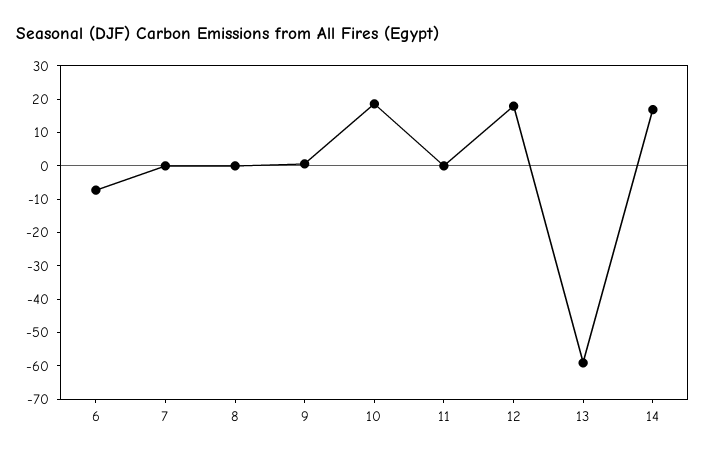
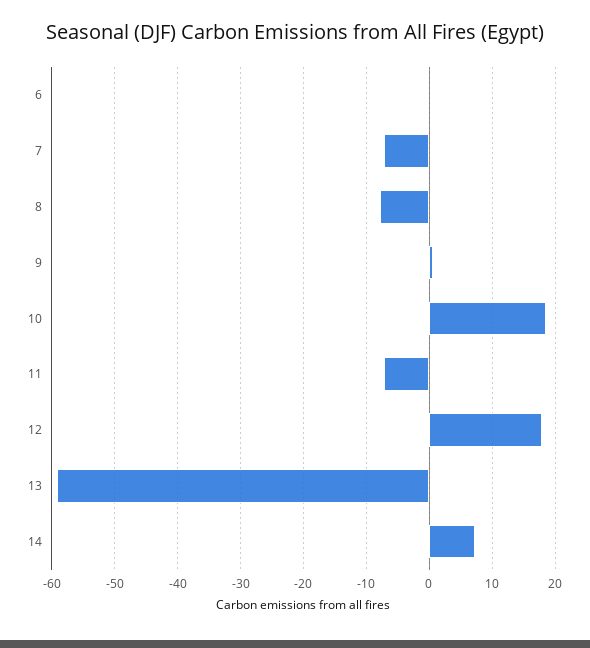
  {
-   "6": -7.5,
+   "6": 0,
-   "7": 0,
+   "7": -7,
-   "8": 0,
+   "8": -8,
    "9": 1,
    "10": 19,
-   "11": 0,
+   "11": -7,
    "12": 18,
    "13": -59,
-   "14": 17.5
+   "14": 7
  }

